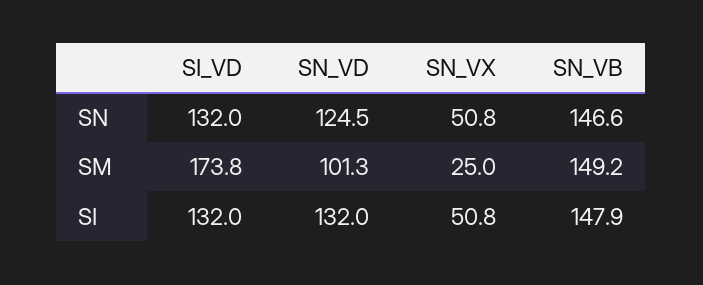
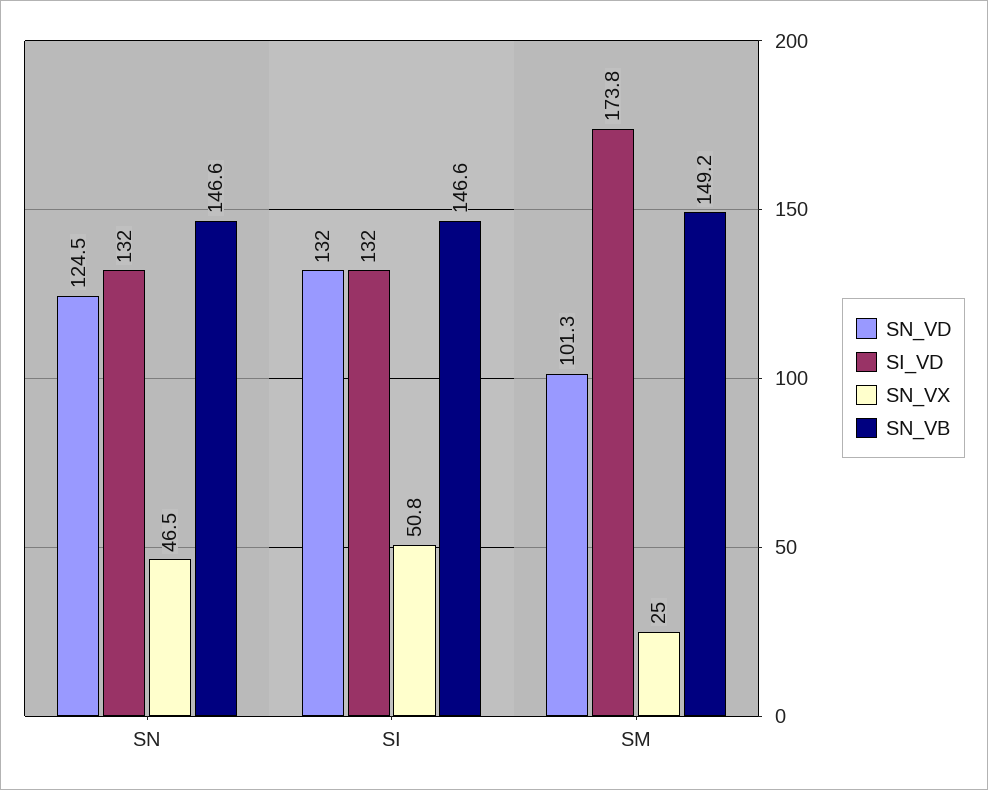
  {
    "SI_VD": {
      "SN": 132,
      "SM": 173.8,
      "SI": 132
    },
    "SN_VD": {
      "SN": 124.5,
      "SM": 101.3,
      "SI": 132
    },
    "SN_VX": {
-     "SN": 50.8,
+     "SN": 46.5,
      "SM": 25,
      "SI": 50.8
    },
    "SN_VB": {
      "SN": 146.6,
      "SM": 149.2,
-     "SI": 147.9
+     "SI": 146.6
    }
  }

